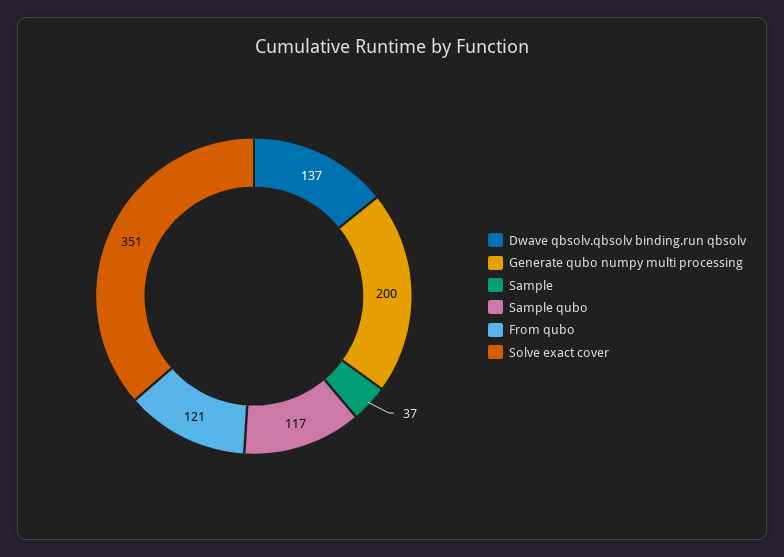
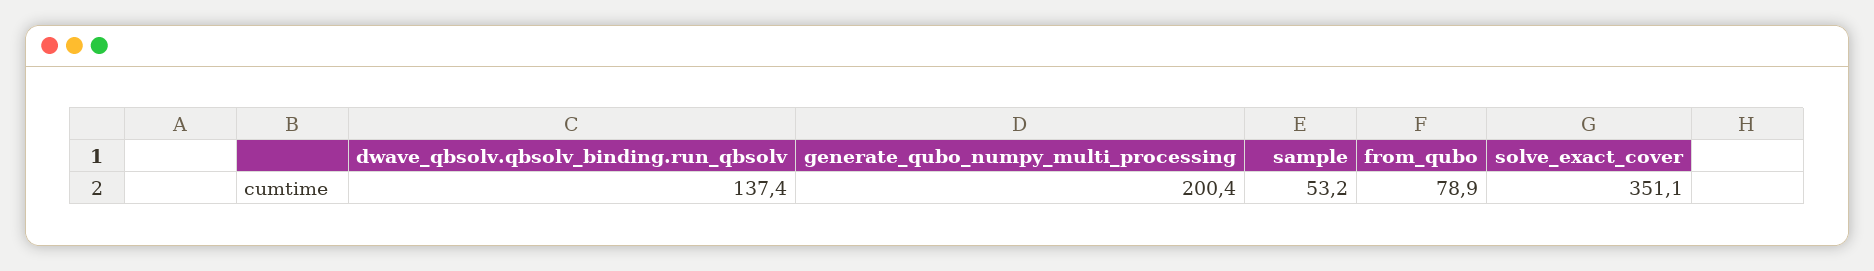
  {
    "Dwave qbsolv.qbsolv binding.run qbsolv": 137.4,
    "Generate qubo numpy multi processing": 200.4,
-   "Sample": 37,
+   "Sample": 53.2,
-   "Sample qubo": 117,
-   "From qubo": 121,
+   "From qubo": 78.9,
    "Solve exact cover": 351.1
  }

